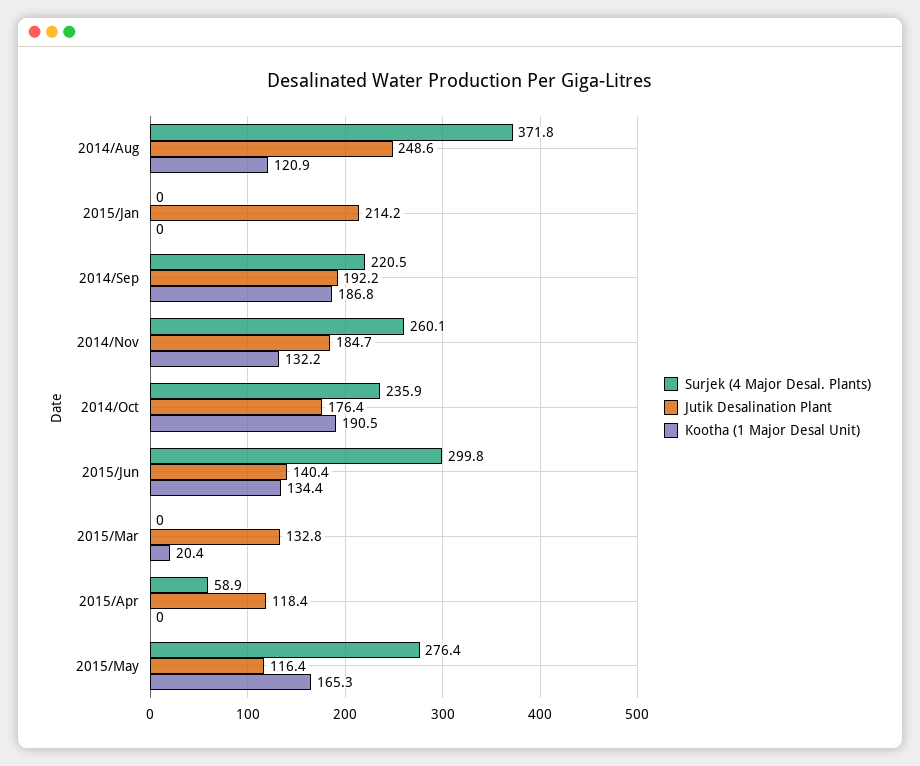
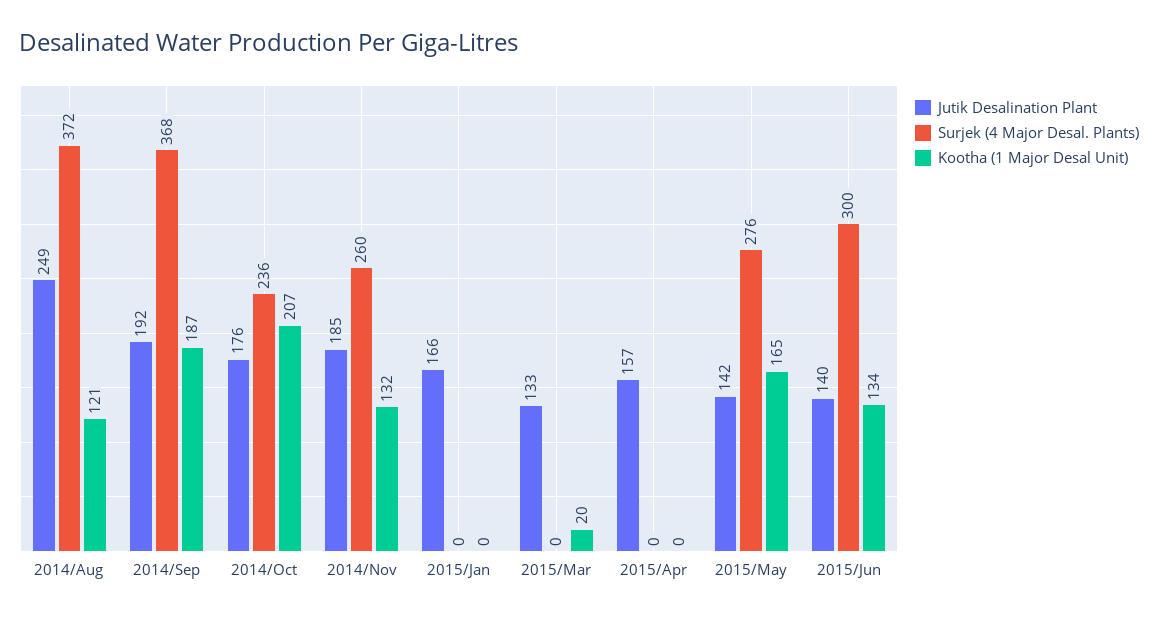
  {
    "Surjek (4 Major Desal. Plants)": {
      "2014/Aug": 371.8,
      "2015/Jan": 0,
-     "2014/Sep": 220.5,
+     "2014/Sep": 368,
      "2014/Nov": 260.1,
      "2014/Oct": 235.9,
      "2015/Jun": 299.8,
      "2015/Mar": 0,
-     "2015/Apr": 58.9,
+     "2015/Apr": 0,
      "2015/May": 276.4
    },
    "Jutik Desalination Plant": {
      "2014/Aug": 248.6,
-     "2015/Jan": 214.2,
+     "2015/Jan": 166,
      "2014/Sep": 192.2,
      "2014/Nov": 184.7,
      "2014/Oct": 176.4,
      "2015/Jun": 140.4,
      "2015/Mar": 132.8,
-     "2015/Apr": 118.4,
+     "2015/Apr": 157,
-     "2015/May": 116.4
+     "2015/May": 142
    },
    "Kootha (1 Major Desal Unit)": {
      "2014/Aug": 120.9,
      "2015/Jan": 0,
      "2014/Sep": 186.8,
      "2014/Nov": 132.2,
-     "2014/Oct": 190.5,
+     "2014/Oct": 207,
      "2015/Jun": 134.4,
      "2015/Mar": 20.4,
      "2015/Apr": 0,
      "2015/May": 165.3
    }
  }

